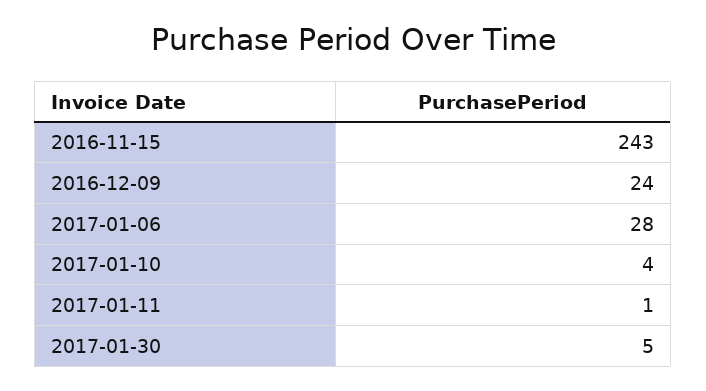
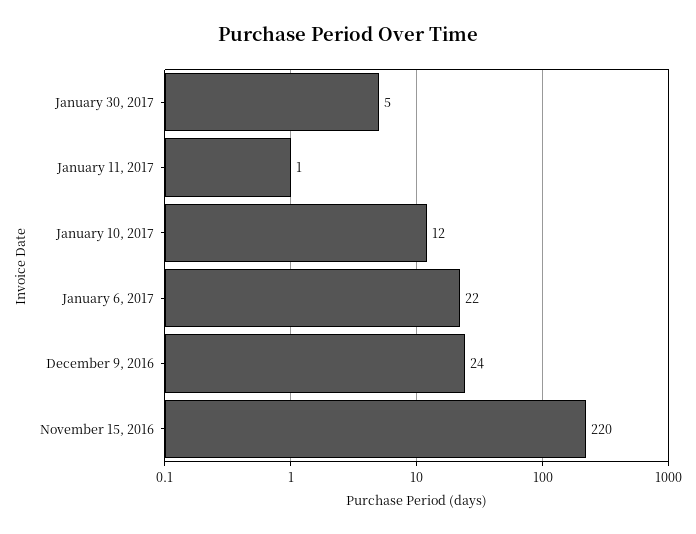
  {
-   "2016-11-15": 243,
+   "2016-11-15": 220,
    "2016-12-09": 24,
-   "2017-01-06": 28,
+   "2017-01-06": 22,
-   "2017-01-10": 4,
+   "2017-01-10": 12,
    "2017-01-11": 1,
    "2017-01-30": 5
  }

